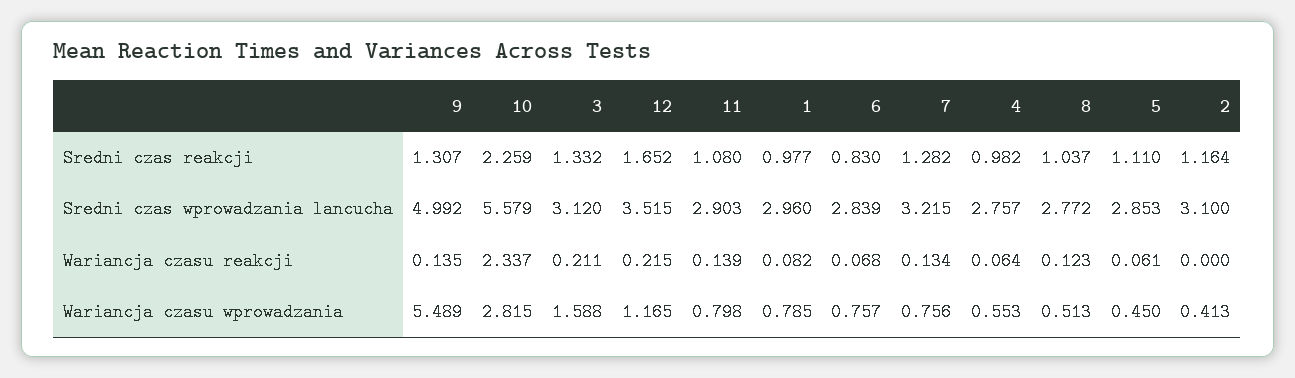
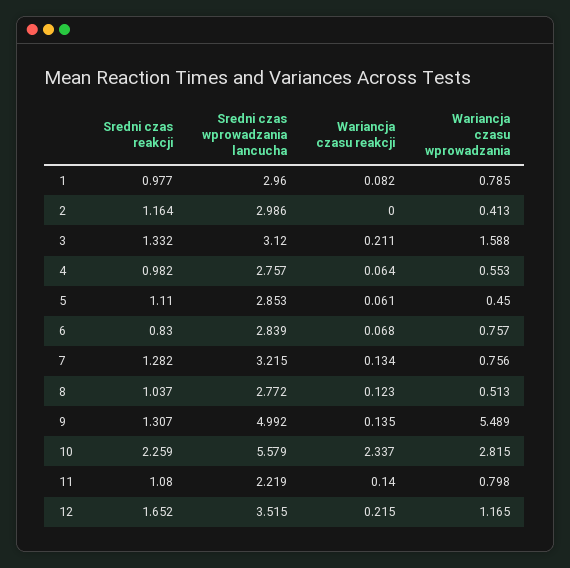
  {
    "9": {
      "Sredni czas reakcji": 1.307,
      "Sredni czas wprowadzania lancucha": 4.992,
      "Wariancja czasu reakcji": 0.135,
      "Wariancja czasu wprowadzania": 5.489
    },
    "10": {
      "Sredni czas reakcji": 2.259,
      "Sredni czas wprowadzania lancucha": 5.579,
      "Wariancja czasu reakcji": 2.337,
      "Wariancja czasu wprowadzania": 2.815
    },
    "3": {
      "Sredni czas reakcji": 1.332,
      "Sredni czas wprowadzania lancucha": 3.12,
      "Wariancja czasu reakcji": 0.211,
      "Wariancja czasu wprowadzania": 1.588
    },
    "12": {
      "Sredni czas reakcji": 1.652,
      "Sredni czas wprowadzania lancucha": 3.515,
      "Wariancja czasu reakcji": 0.215,
      "Wariancja czasu wprowadzania": 1.165
    },
    "11": {
      "Sredni czas reakcji": 1.08,
-     "Sredni czas wprowadzania lancucha": 2.903,
+     "Sredni czas wprowadzania lancucha": 2.219,
-     "Wariancja czasu reakcji": 0.139,
+     "Wariancja czasu reakcji": 0.14,
      "Wariancja czasu wprowadzania": 0.798
    },
    "1": {
      "Sredni czas reakcji": 0.977,
      "Sredni czas wprowadzania lancucha": 2.96,
      "Wariancja czasu reakcji": 0.082,
      "Wariancja czasu wprowadzania": 0.785
    },
    "6": {
      "Sredni czas reakcji": 0.83,
      "Sredni czas wprowadzania lancucha": 2.839,
      "Wariancja czasu reakcji": 0.068,
      "Wariancja czasu wprowadzania": 0.757
    },
    "7": {
      "Sredni czas reakcji": 1.282,
      "Sredni czas wprowadzania lancucha": 3.215,
      "Wariancja czasu reakcji": 0.134,
      "Wariancja czasu wprowadzania": 0.756
    },
    "4": {
      "Sredni czas reakcji": 0.982,
      "Sredni czas wprowadzania lancucha": 2.757,
      "Wariancja czasu reakcji": 0.064,
      "Wariancja czasu wprowadzania": 0.553
    },
    "8": {
      "Sredni czas reakcji": 1.037,
      "Sredni czas wprowadzania lancucha": 2.772,
      "Wariancja czasu reakcji": 0.123,
      "Wariancja czasu wprowadzania": 0.513
    },
    "5": {
      "Sredni czas reakcji": 1.11,
      "Sredni czas wprowadzania lancucha": 2.853,
      "Wariancja czasu reakcji": 0.061,
      "Wariancja czasu wprowadzania": 0.45
    },
    "2": {
      "Sredni czas reakcji": 1.164,
-     "Sredni czas wprowadzania lancucha": 3.1,
+     "Sredni czas wprowadzania lancucha": 2.986,
      "Wariancja czasu reakcji": 0,
      "Wariancja czasu wprowadzania": 0.413
    }
  }

